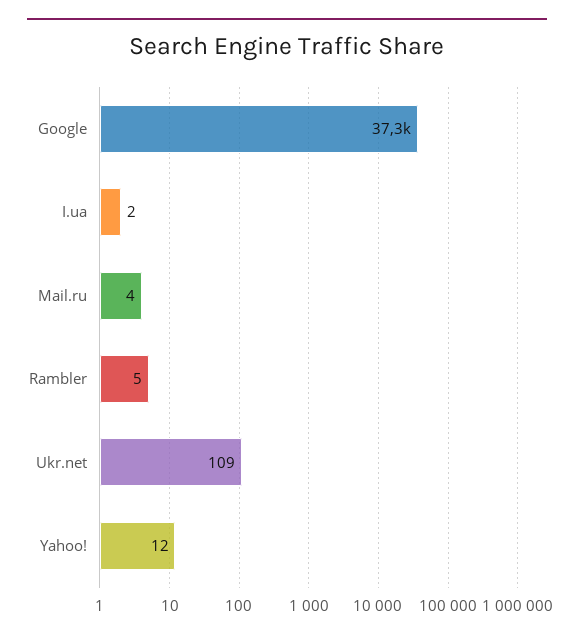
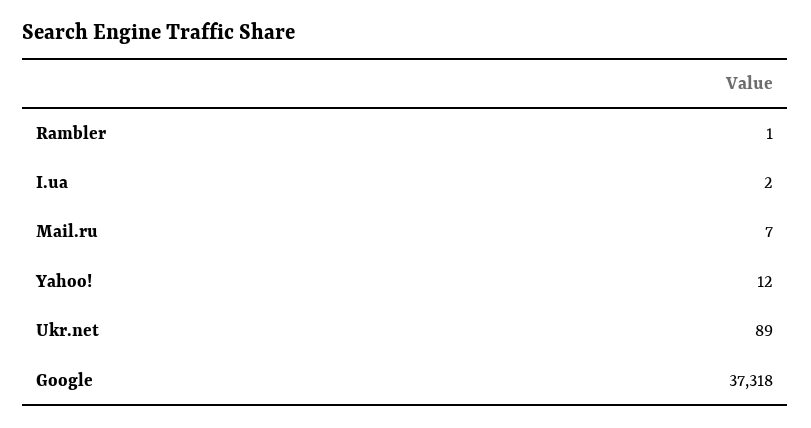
  {
    "Google": 37318,
    "I.ua": 2,
-   "Mail.ru": 4,
+   "Mail.ru": 7,
-   "Rambler": 5,
+   "Rambler": 1,
-   "Ukr.net": 109,
+   "Ukr.net": 89,
    "Yahoo!": 12
  }

